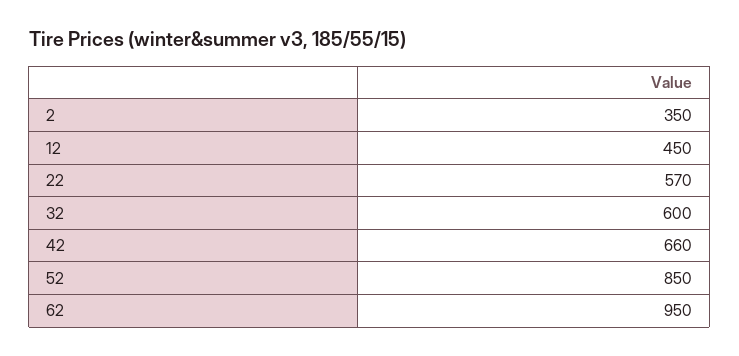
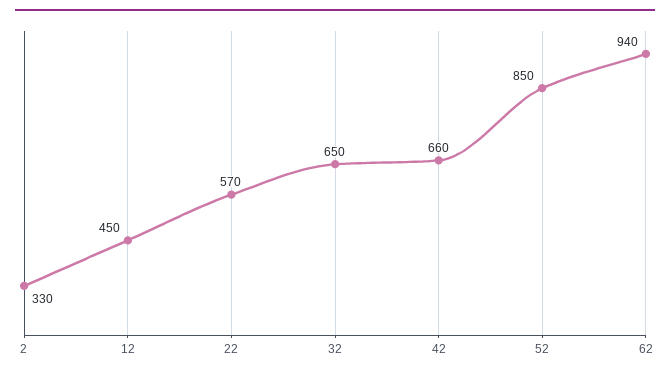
  {
-   "2": 350,
+   "2": 330,
    "12": 450,
    "22": 570,
-   "32": 600,
+   "32": 650,
    "42": 660,
    "52": 850,
-   "62": 950
+   "62": 940
  }

